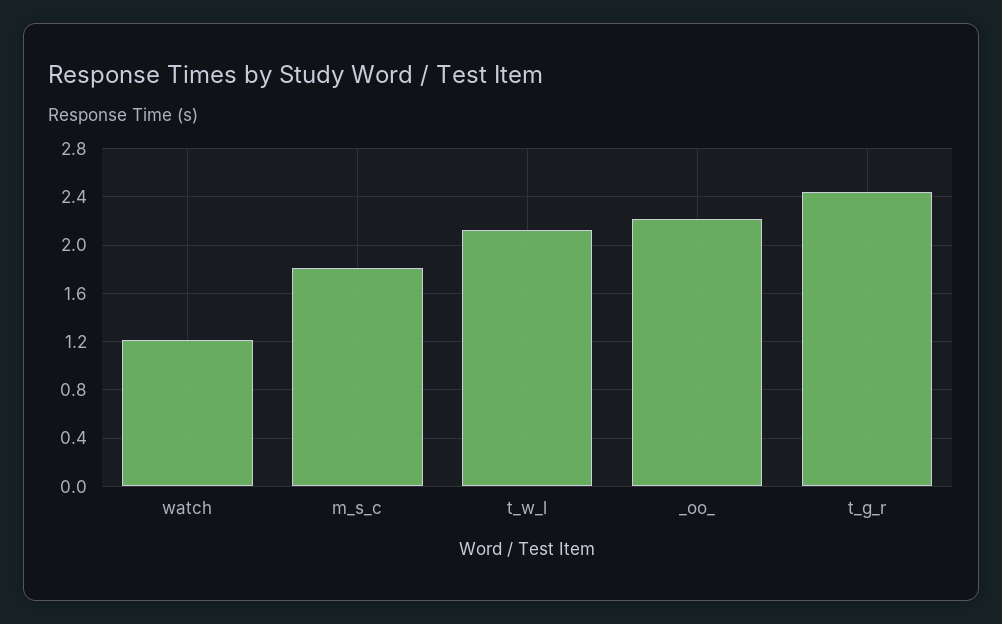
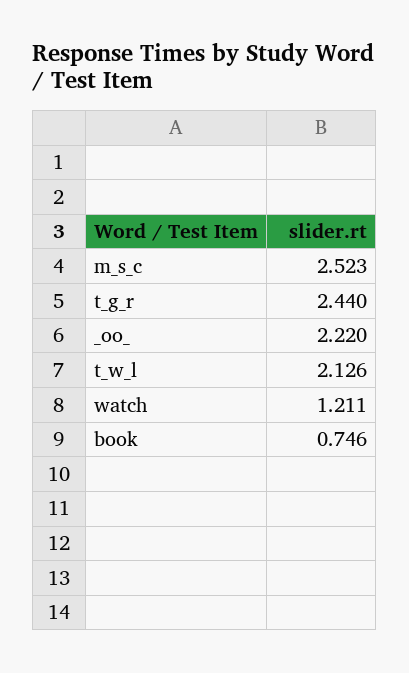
  {
    "watch": 1.211,
-   "m_s_c": 1.8,
+   "m_s_c": 2.523,
    "t_w_l": 2.126,
    "_oo_": 2.22,
-   "t_g_r": 2.44
+   "t_g_r": 2.44,
+   "book": 0.746
  }

